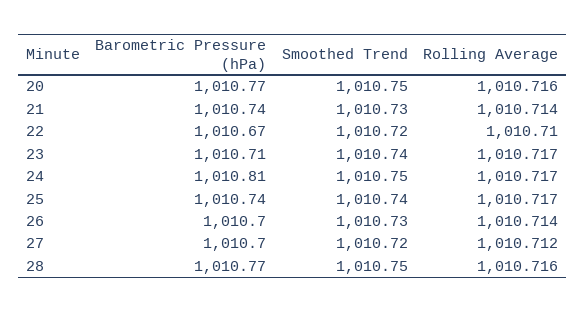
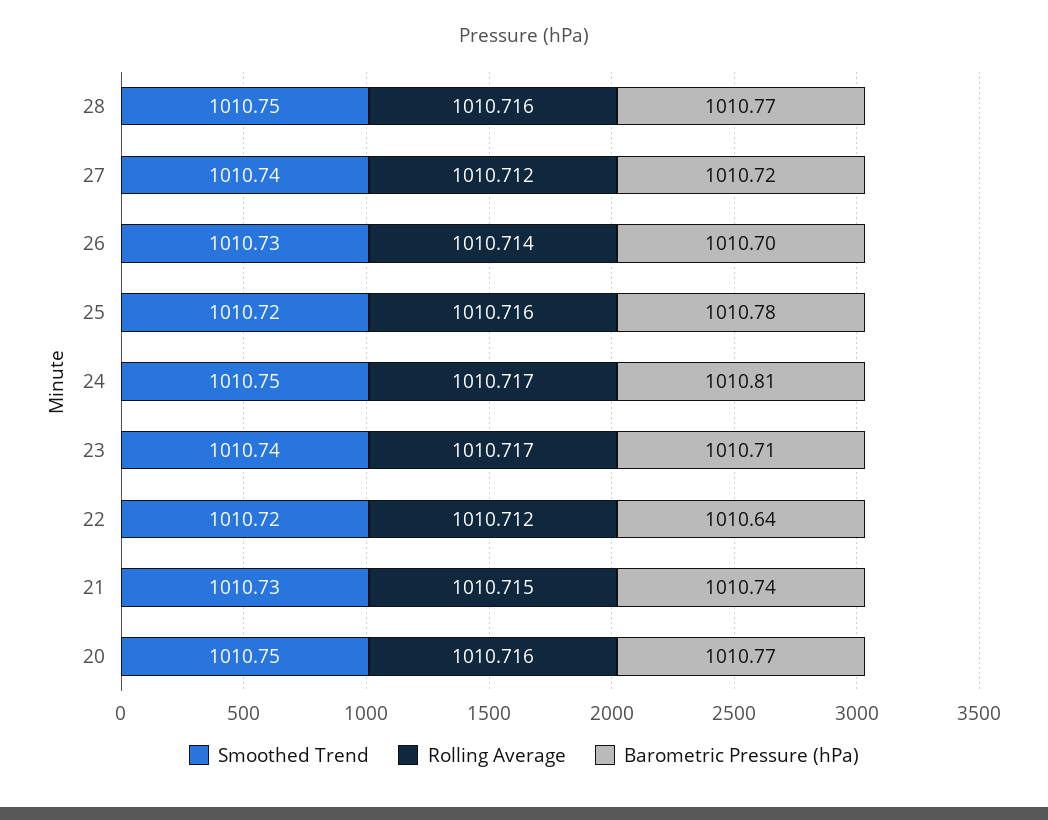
  {
    "Barometric Pressure (hPa)": {
      "20": 1010.77,
      "21": 1010.74,
-     "22": 1010.67,
+     "22": 1010.64,
      "23": 1010.71,
      "24": 1010.81,
-     "25": 1010.74,
+     "25": 1010.78,
      "26": 1010.7,
-     "27": 1010.7,
+     "27": 1010.72,
      "28": 1010.77
    },
    "Smoothed Trend": {
      "20": 1010.75,
      "21": 1010.73,
      "22": 1010.72,
      "23": 1010.74,
      "24": 1010.75,
-     "25": 1010.74,
+     "25": 1010.72,
      "26": 1010.73,
-     "27": 1010.72,
+     "27": 1010.74,
      "28": 1010.75
    },
    "Rolling Average": {
      "20": 1010.716,
-     "21": 1010.714,
+     "21": 1010.715,
-     "22": 1010.71,
+     "22": 1010.712,
      "23": 1010.717,
      "24": 1010.717,
-     "25": 1010.717,
+     "25": 1010.716,
      "26": 1010.714,
      "27": 1010.712,
      "28": 1010.716
    }
  }

